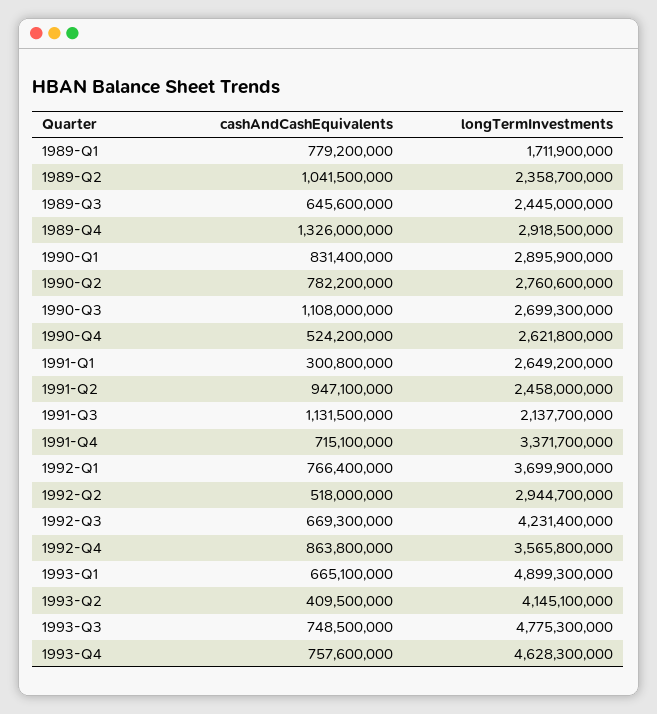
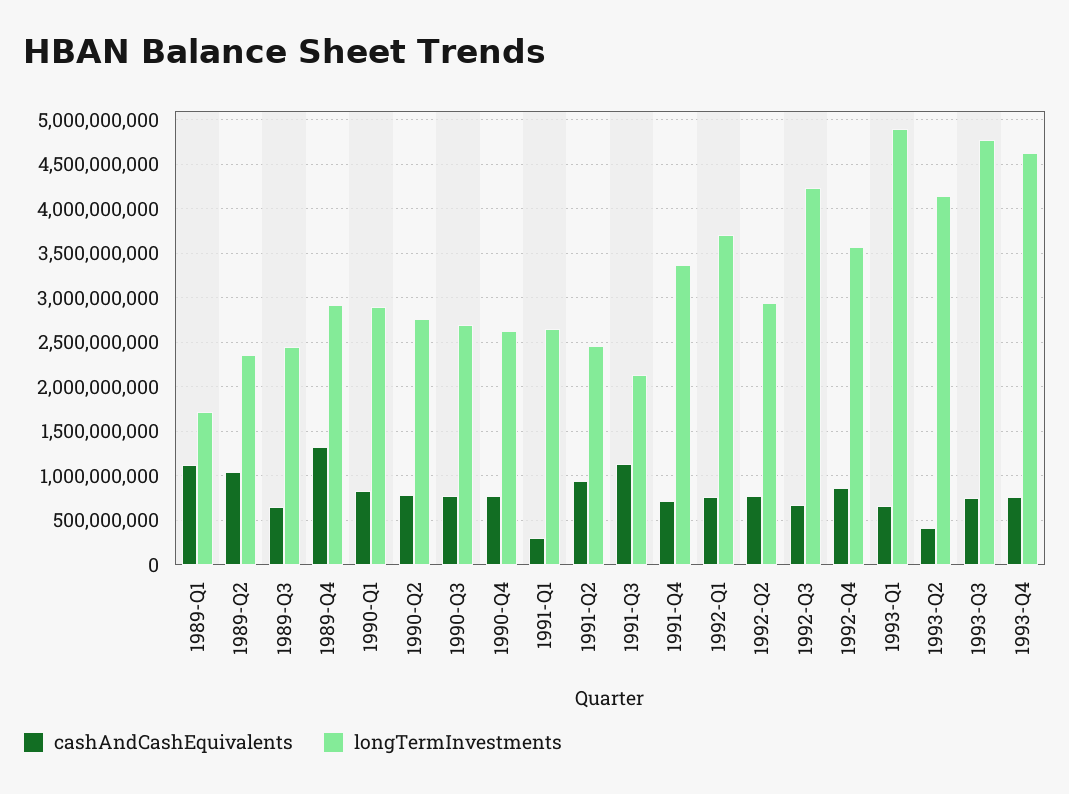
  {
    "cashAndCashEquivalents": {
-     "1989-Q1": 779200000,
+     "1989-Q1": 1100000000,
      "1989-Q2": 1041500000,
      "1989-Q3": 645600000,
      "1989-Q4": 1326000000,
      "1990-Q1": 831400000,
      "1990-Q2": 782200000,
-     "1990-Q3": 1108000000,
+     "1990-Q3": 800000000,
-     "1990-Q4": 524200000,
+     "1990-Q4": 800000000,
      "1991-Q1": 300800000,
      "1991-Q2": 947100000,
      "1991-Q3": 1131500000,
      "1991-Q4": 715100000,
      "1992-Q1": 766400000,
-     "1992-Q2": 518000000,
+     "1992-Q2": 800000000,
      "1992-Q3": 669300000,
      "1992-Q4": 863800000,
      "1993-Q1": 665100000,
      "1993-Q2": 409500000,
      "1993-Q3": 748500000,
      "1993-Q4": 757600000
    },
    "longTermInvestments": {
      "1989-Q1": 1711900000,
      "1989-Q2": 2358700000,
      "1989-Q3": 2445000000,
      "1989-Q4": 2918500000,
      "1990-Q1": 2895900000,
      "1990-Q2": 2760600000,
      "1990-Q3": 2699300000,
      "1990-Q4": 2621800000,
      "1991-Q1": 2649200000,
      "1991-Q2": 2458000000,
      "1991-Q3": 2137700000,
      "1991-Q4": 3371700000,
      "1992-Q1": 3699900000,
      "1992-Q2": 2944700000,
      "1992-Q3": 4231400000,
      "1992-Q4": 3565800000,
      "1993-Q1": 4899300000,
      "1993-Q2": 4145100000,
      "1993-Q3": 4775300000,
      "1993-Q4": 4628300000
    }
  }

